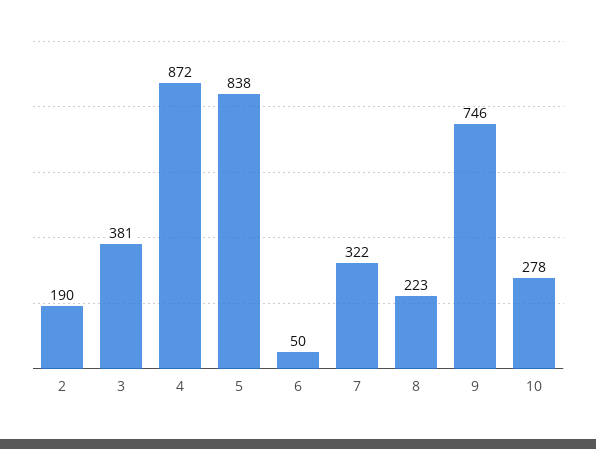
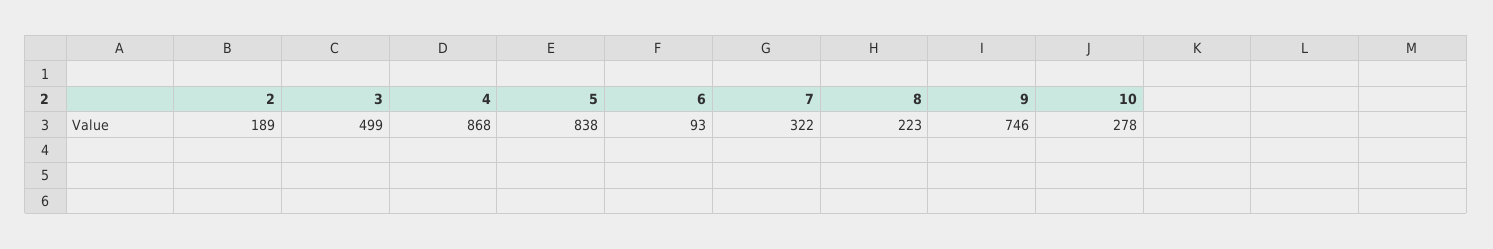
  {
-   "2": 190,
+   "2": 189,
-   "3": 381,
+   "3": 499,
-   "4": 872,
+   "4": 868,
    "5": 838,
-   "6": 50,
+   "6": 93,
    "7": 322,
    "8": 223,
    "9": 746,
    "10": 278
  }

